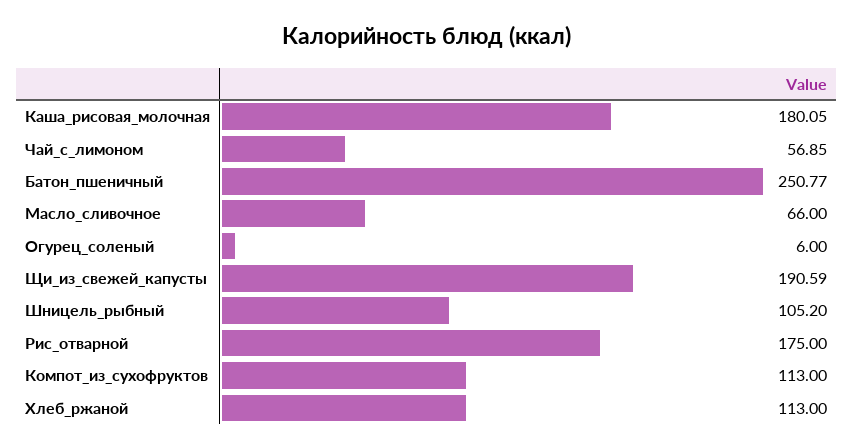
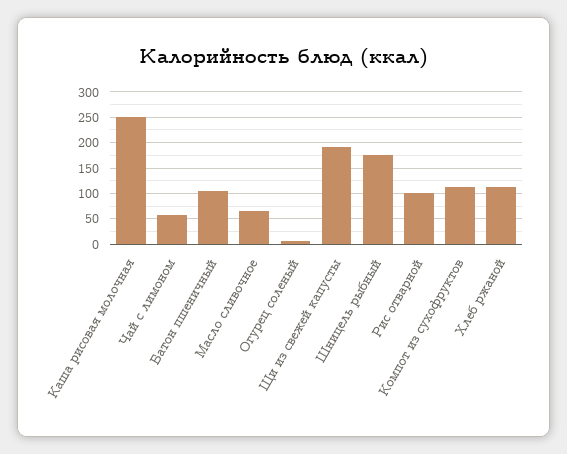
  {
-   "Каша_рисовая_молочная": 180.05,
+   "Каша_рисовая_молочная": 250,
    "Чай_с_лимоном": 56.85,
-   "Батон_пшеничный": 250.77,
+   "Батон_пшеничный": 100,
    "Масло_сливочное": 66,
    "Огурец_соленый": 6,
    "Щи_из_свежей_капусты": 190.59,
-   "Шницель_рыбный": 105.2,
+   "Шницель_рыбный": 175,
-   "Рис_отварной": 175,
+   "Рис_отварной": 100,
    "Компот_из_сухофруктов": 113,
    "Хлеб_ржаной": 113
  }

